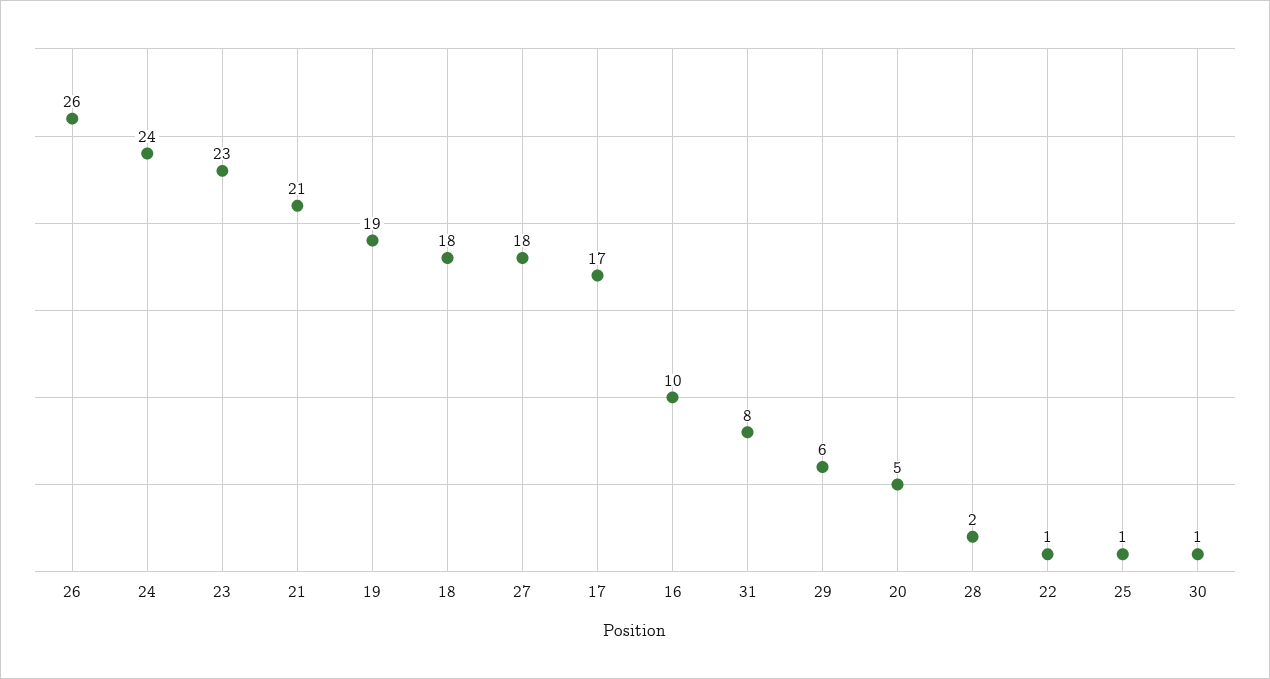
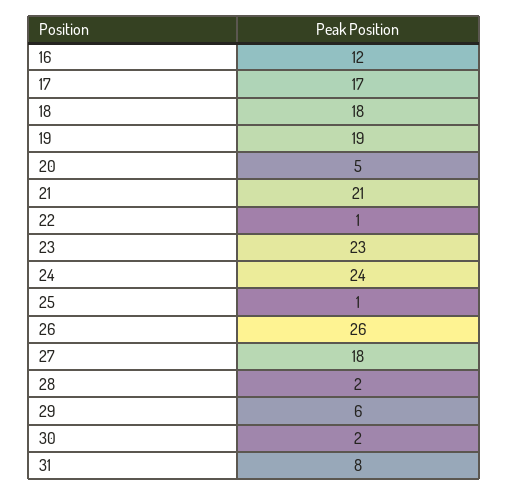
  {
    "26": 26,
    "24": 24,
    "23": 23,
    "21": 21,
    "19": 19,
    "18": 18,
    "27": 18,
    "17": 17,
-   "16": 10,
+   "16": 12,
    "31": 8,
    "29": 6,
    "20": 5,
    "28": 2,
    "22": 1,
    "25": 1,
-   "30": 1
+   "30": 2
  }

